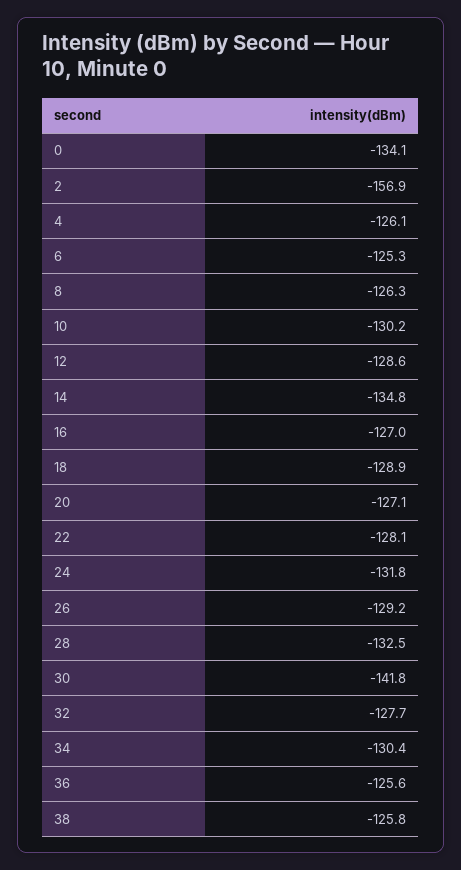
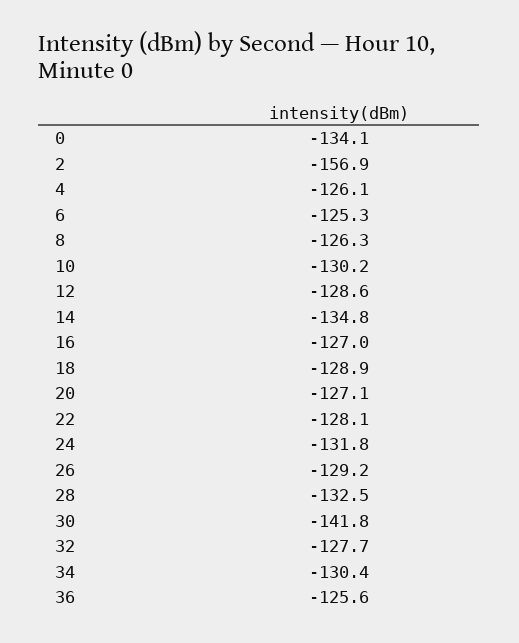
  {
    "0": -134.1,
    "2": -156.9,
    "4": -126.1,
    "6": -125.3,
    "8": -126.3,
    "10": -130.2,
    "12": -128.6,
    "14": -134.8,
    "16": -127,
    "18": -128.9,
    "20": -127.1,
    "22": -128.1,
    "24": -131.8,
    "26": -129.2,
    "28": -132.5,
    "30": -141.8,
    "32": -127.7,
    "34": -130.4,
-   "36": -125.6,
+   "36": -125.6
-   "38": -125.8
  }

